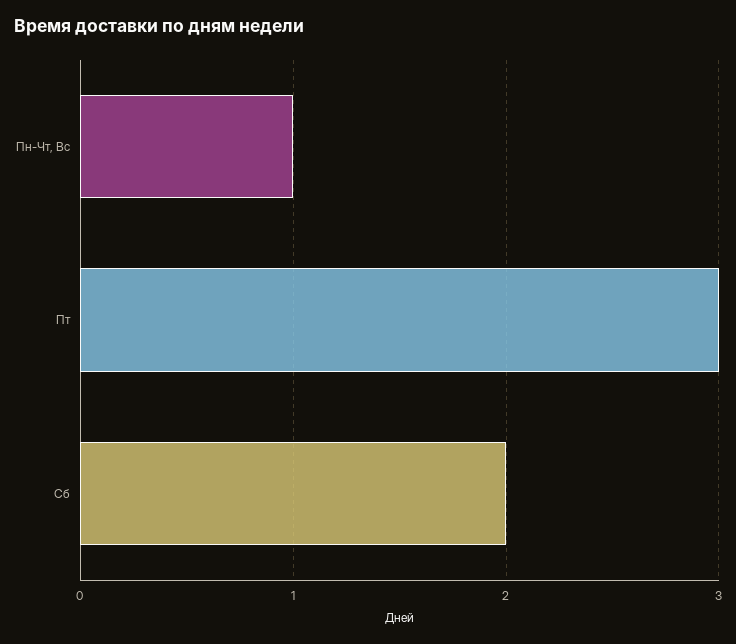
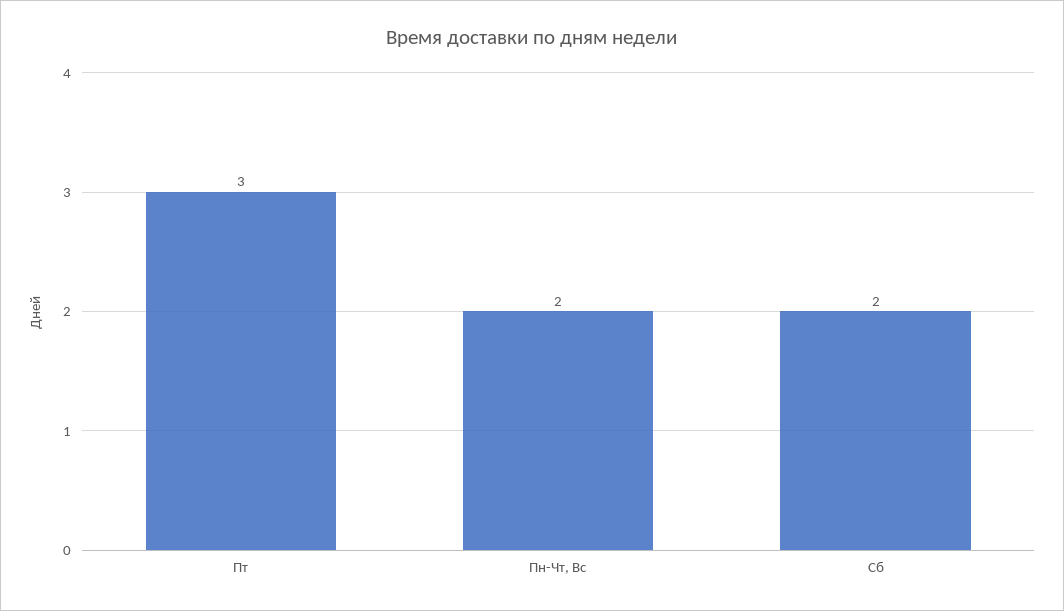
  {
-   "Пн-Чт, Вс": 1,
+   "Пн-Чт, Вс": 2,
    "Пт": 3,
    "Сб": 2
  }

